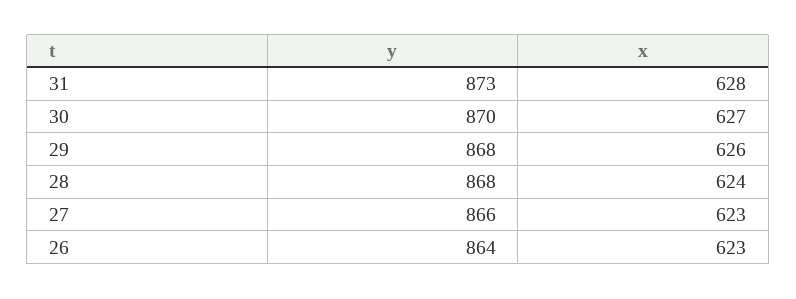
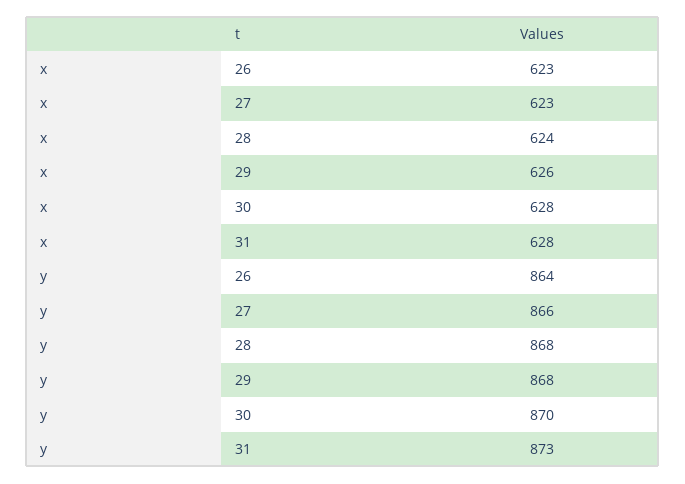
  {
    "y": {
      "31": 873,
      "30": 870,
      "29": 868,
      "28": 868,
      "27": 866,
      "26": 864
    },
    "x": {
      "31": 628,
-     "30": 627,
+     "30": 628,
      "29": 626,
      "28": 624,
      "27": 623,
      "26": 623
    }
  }

